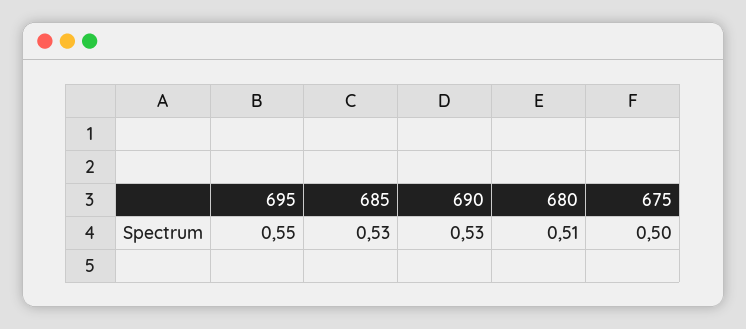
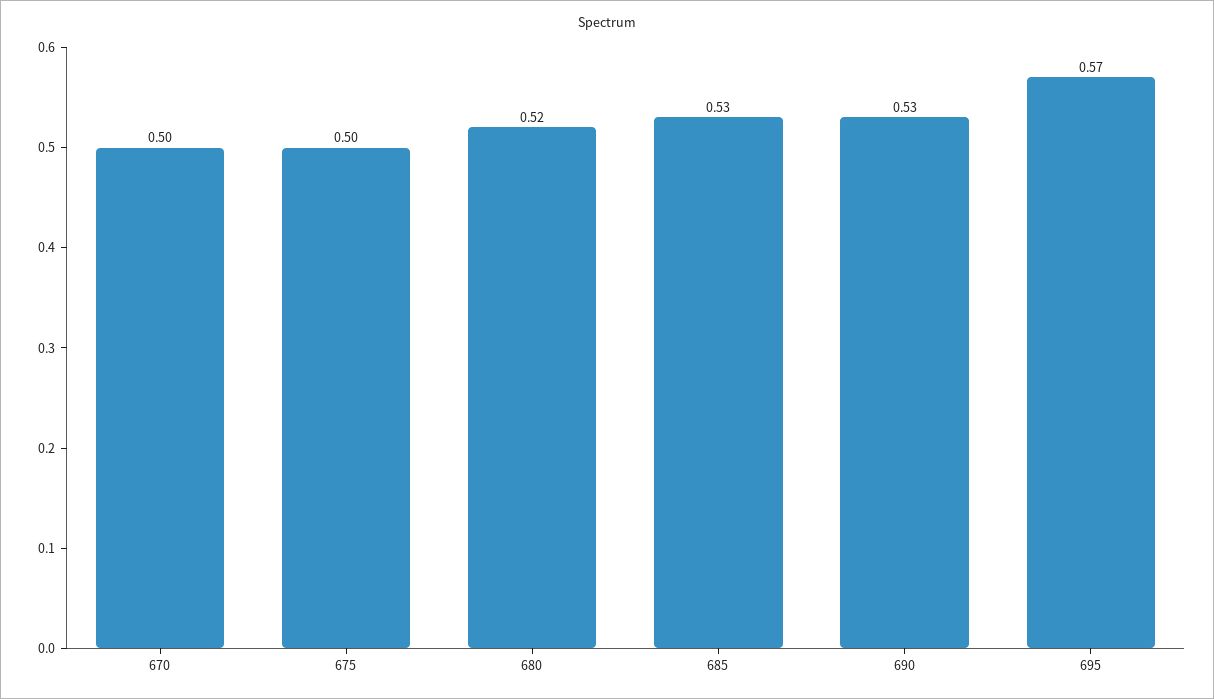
  {
-   "695": 0.55,
+   "695": 0.57,
    "685": 0.53,
    "690": 0.53,
-   "680": 0.51,
+   "680": 0.52,
-   "675": 0.5
+   "675": 0.5,
+   "670": 0.5
  }

